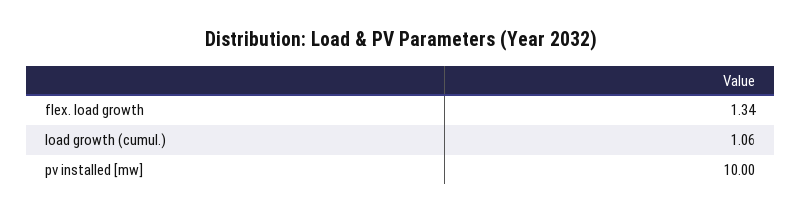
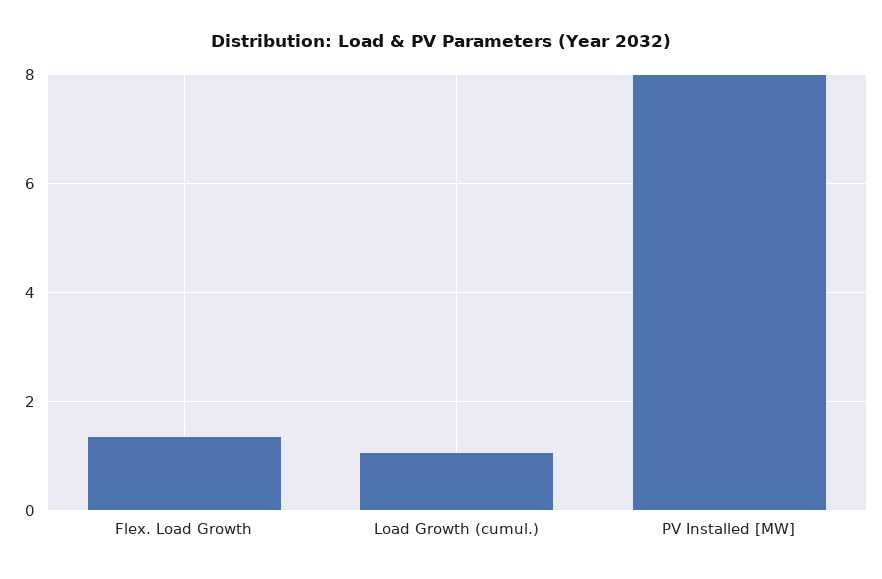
  {
    "flex. load growth": 1.34,
    "load growth (cumul.)": 1.06,
-   "pv installed [mw]": 10
+   "pv installed [mw]": 8
  }

